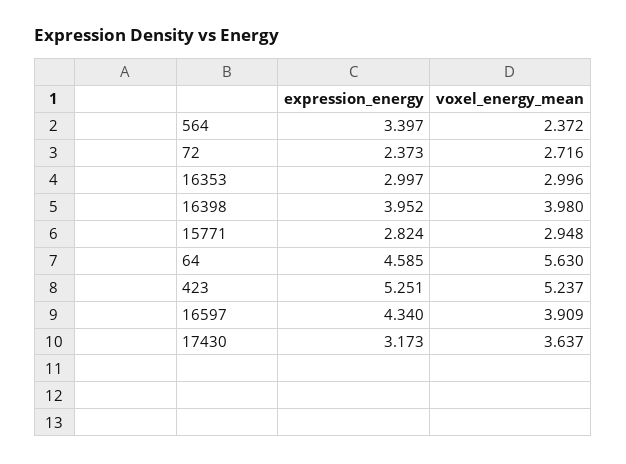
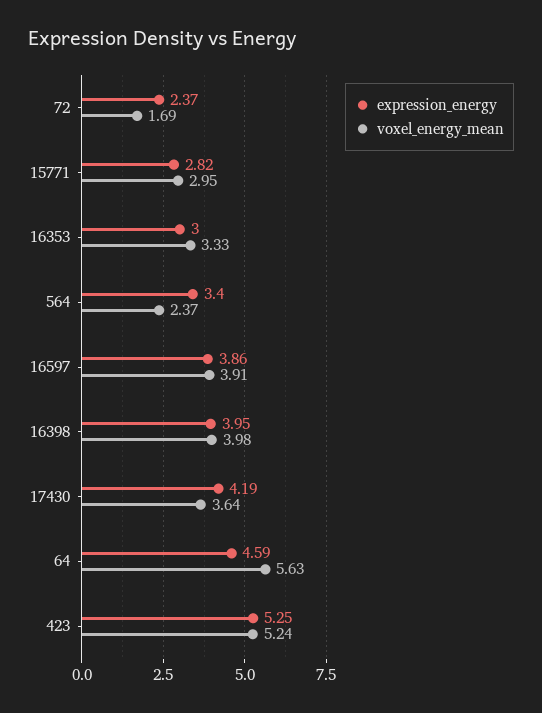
  {
    "expression_energy": {
      "564": 3.397,
      "72": 2.373,
      "16353": 2.997,
      "16398": 3.952,
      "15771": 2.824,
      "64": 4.585,
      "423": 5.251,
-     "16597": 4.34,
+     "16597": 3.86,
-     "17430": 3.173
+     "17430": 4.19
    },
    "voxel_energy_mean": {
      "564": 2.372,
-     "72": 2.716,
+     "72": 1.69,
-     "16353": 2.996,
+     "16353": 3.33,
      "16398": 3.98,
      "15771": 2.948,
      "64": 5.63,
      "423": 5.237,
      "16597": 3.909,
      "17430": 3.637
    }
  }

